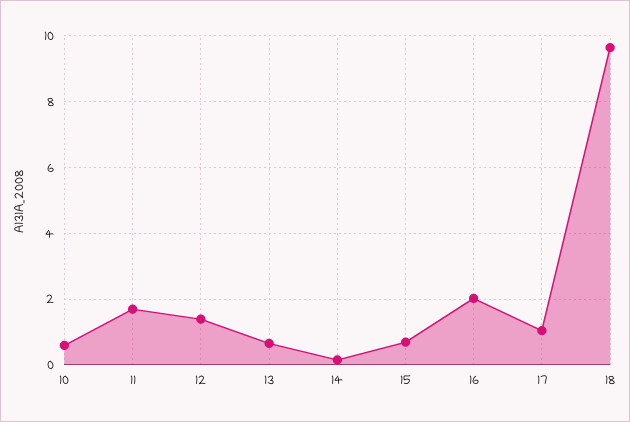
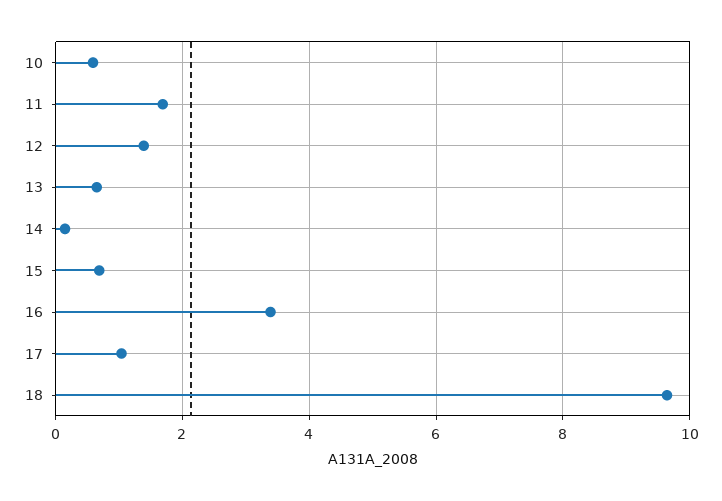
  {
    "10": 0.6,
    "11": 1.6,
    "12": 1.4,
    "13": 0.6,
    "14": 0.2,
    "15": 0.6,
-   "16": 2,
+   "16": 3.4,
    "17": 1,
    "18": 9.6
  }

